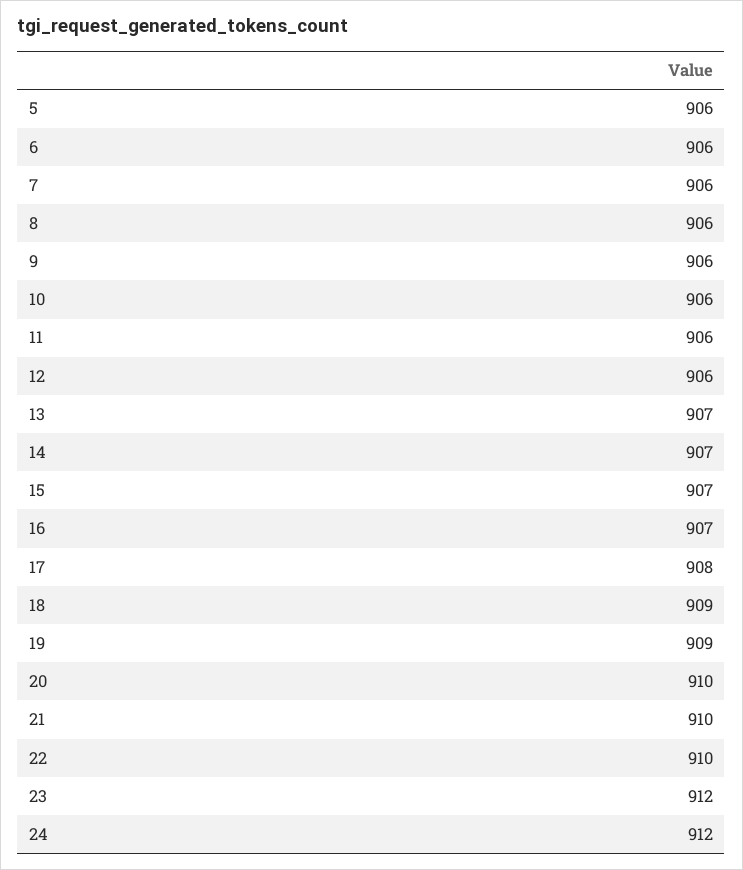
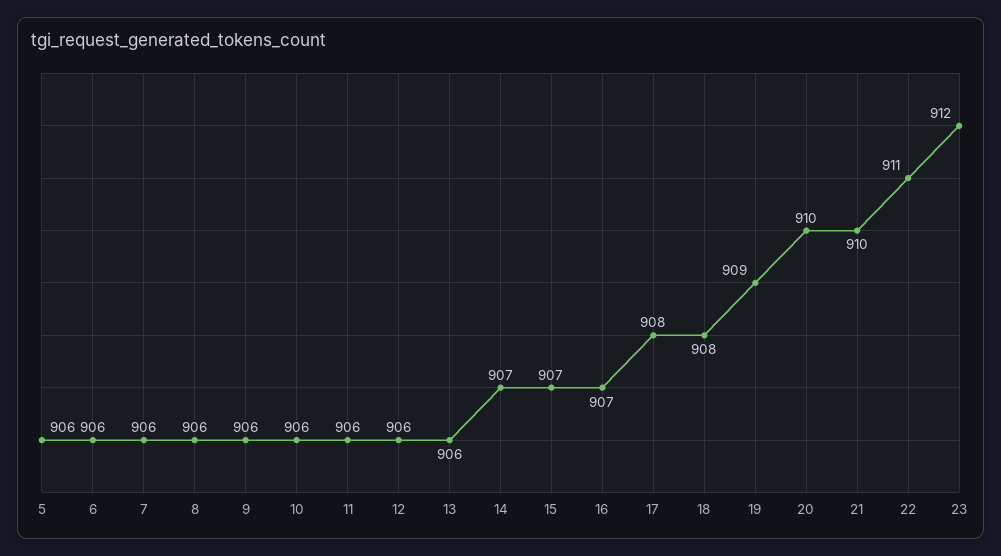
  {
    "5": 906,
    "6": 906,
    "7": 906,
    "8": 906,
    "9": 906,
    "10": 906,
    "11": 906,
    "12": 906,
-   "13": 907,
+   "13": 906,
    "14": 907,
    "15": 907,
    "16": 907,
    "17": 908,
-   "18": 909,
+   "18": 908,
    "19": 909,
    "20": 910,
    "21": 910,
-   "22": 910,
+   "22": 911,
-   "23": 912,
+   "23": 912
-   "24": 912
  }

